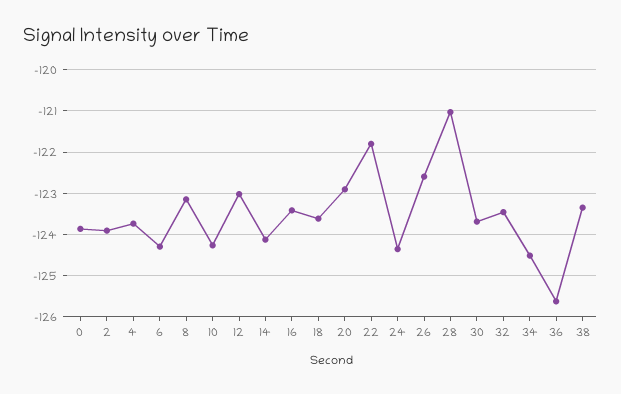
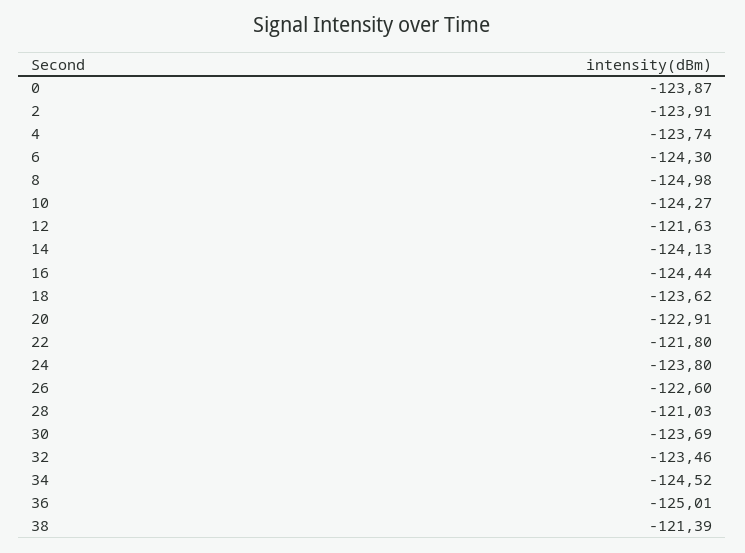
  {
    "0": -123.87,
    "2": -123.91,
    "4": -123.74,
    "6": -124.3,
-   "8": -123.2,
+   "8": -124.98,
    "10": -124.27,
-   "12": -123,
+   "12": -121.63,
    "14": -124.13,
-   "16": -123.4,
+   "16": -124.44,
    "18": -123.62,
    "20": -122.91,
    "22": -121.8,
-   "24": -124.4,
+   "24": -123.8,
    "26": -122.6,
    "28": -121.03,
    "30": -123.69,
    "32": -123.46,
    "34": -124.52,
-   "36": -125.6,
+   "36": -125.01,
-   "38": -123.4
+   "38": -121.39
  }

